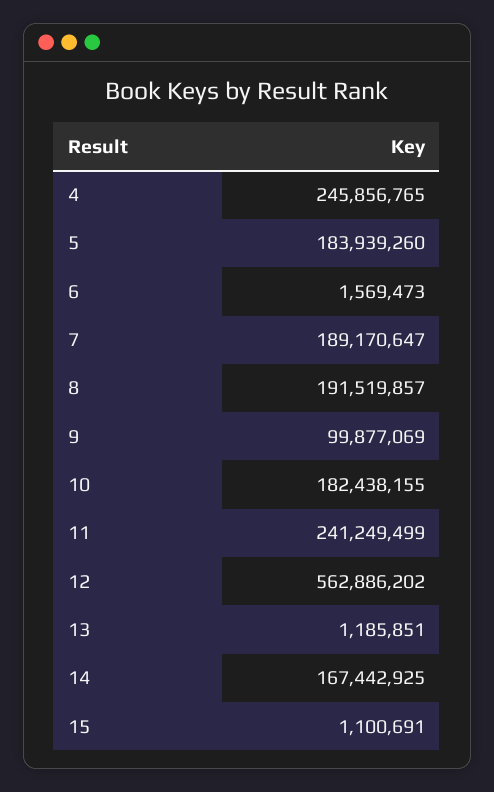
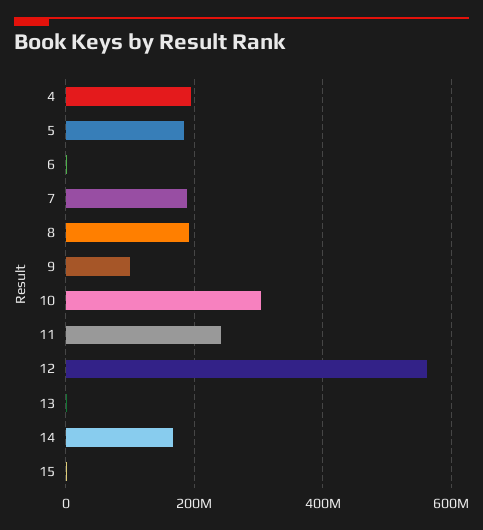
  {
-   "4": 245856765,
+   "4": 200000000,
    "5": 183939260,
    "6": 1569473,
    "7": 189170647,
    "8": 191519857,
    "9": 99877069,
-   "10": 182438155,
+   "10": 300000000,
    "11": 241249499,
    "12": 562886202,
    "13": 1185851,
    "14": 167442925,
    "15": 1100691
  }

